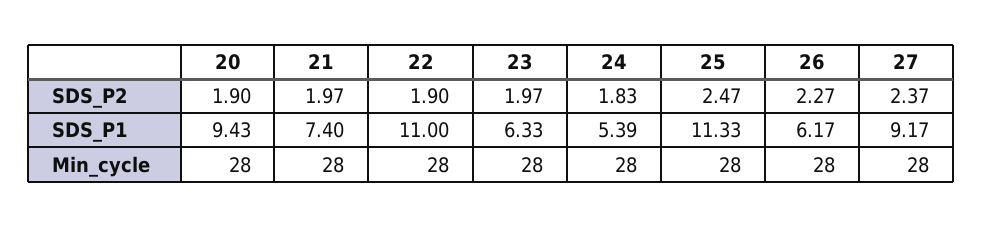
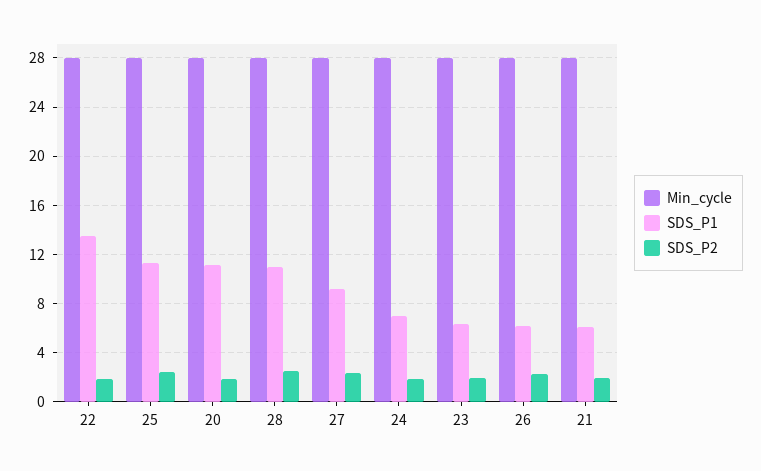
  {
    "SDS_P2": {
      "20": 1.9,
      "21": 1.97,
      "22": 1.9,
      "23": 1.97,
      "24": 1.83,
      "25": 2.47,
      "26": 2.27,
-     "27": 2.37
+     "27": 2.37,
+     "28": 2.5
    },
    "SDS_P1": {
-     "20": 9.43,
+     "20": 11,
-     "21": 7.4,
+     "21": 6,
-     "22": 11,
+     "22": 13.5,
      "23": 6.33,
-     "24": 5.39,
+     "24": 7,
      "25": 11.33,
      "26": 6.17,
-     "27": 9.17
+     "27": 9.17,
+     "28": 11
    },
    "Min_cycle": {
      "20": 28,
      "21": 28,
      "22": 28,
      "23": 28,
      "24": 28,
      "25": 28,
      "26": 28,
-     "27": 28
+     "27": 28,
+     "28": 28
    }
  }

